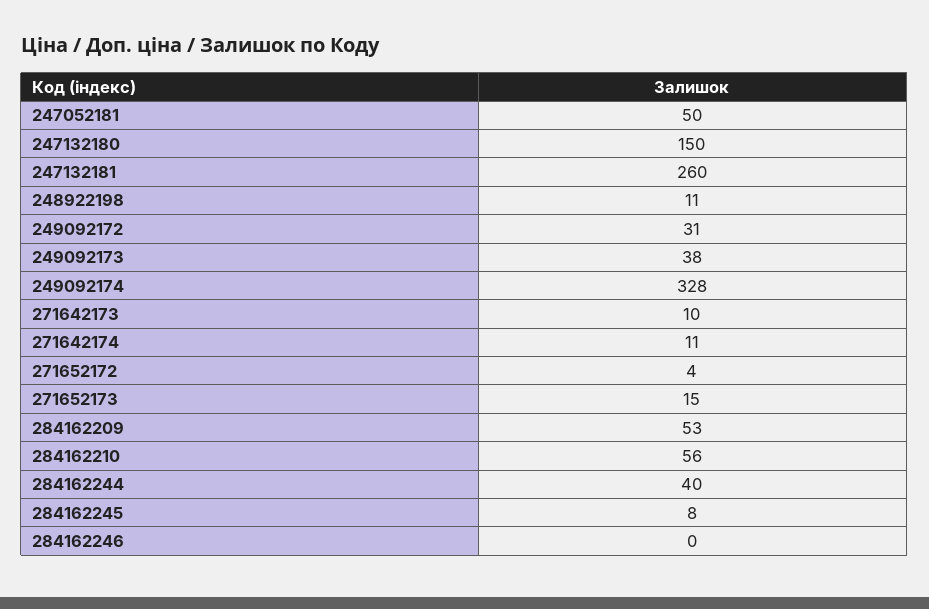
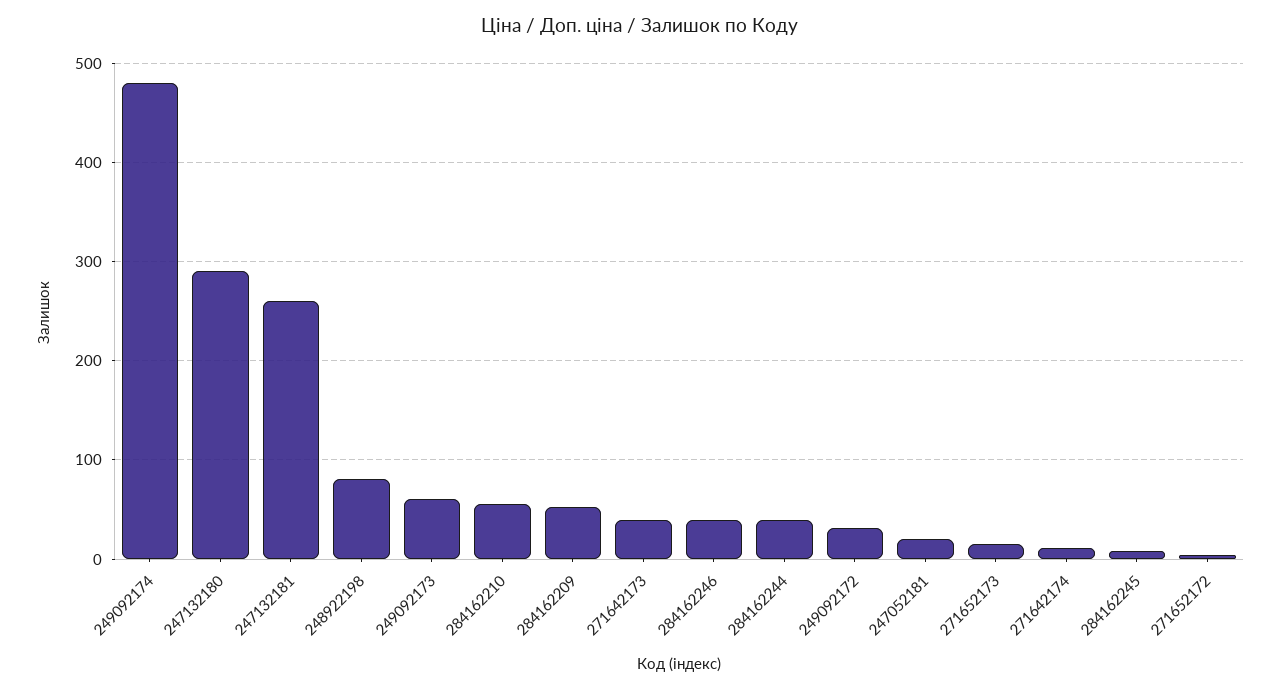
  {
-   "247052181": 50,
+   "247052181": 20,
-   "247132180": 150,
+   "247132180": 290,
    "247132181": 260,
-   "248922198": 11,
+   "248922198": 80,
    "249092172": 31,
-   "249092173": 38,
+   "249092173": 60,
-   "249092174": 328,
+   "249092174": 480,
-   "271642173": 10,
+   "271642173": 40,
    "271642174": 11,
    "271652172": 4,
    "271652173": 15,
    "284162209": 53,
    "284162210": 56,
    "284162244": 40,
    "284162245": 8,
-   "284162246": 0
+   "284162246": 40
  }

